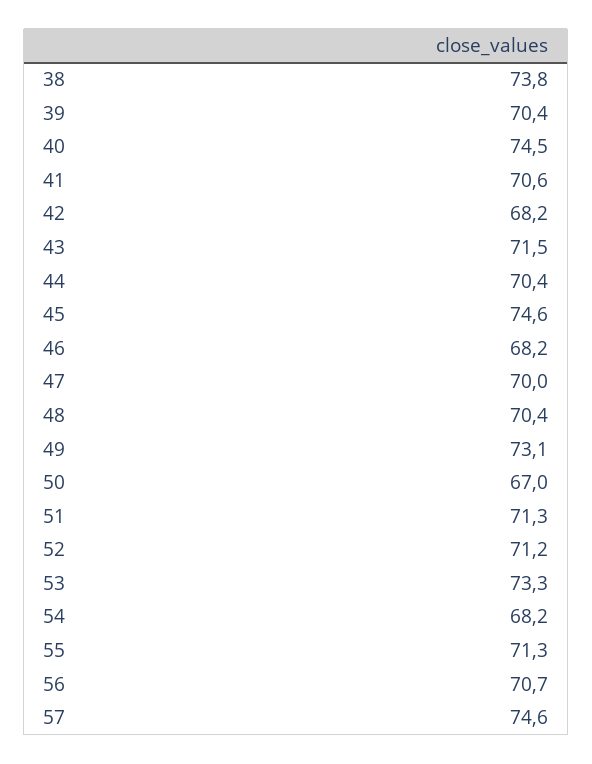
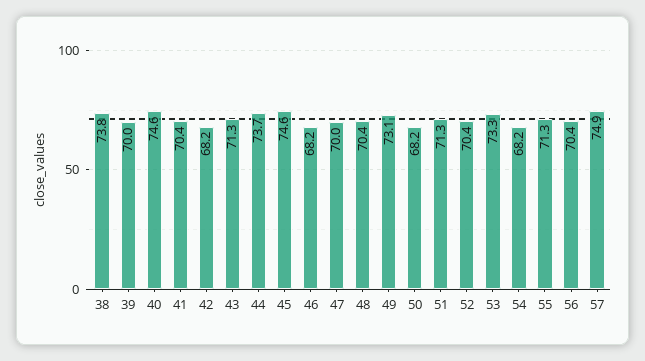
  {
    "38": 73.8,
-   "39": 70.4,
+   "39": 70,
-   "40": 74.5,
+   "40": 74.6,
-   "41": 70.6,
+   "41": 70.4,
    "42": 68.2,
-   "43": 71.5,
+   "43": 71.3,
-   "44": 70.4,
+   "44": 73.7,
    "45": 74.6,
    "46": 68.2,
    "47": 70,
    "48": 70.4,
    "49": 73.1,
-   "50": 67,
+   "50": 68.2,
    "51": 71.3,
-   "52": 71.2,
+   "52": 70.4,
    "53": 73.3,
    "54": 68.2,
    "55": 71.3,
-   "56": 70.7,
+   "56": 70.4,
-   "57": 74.6
+   "57": 74.9
  }

